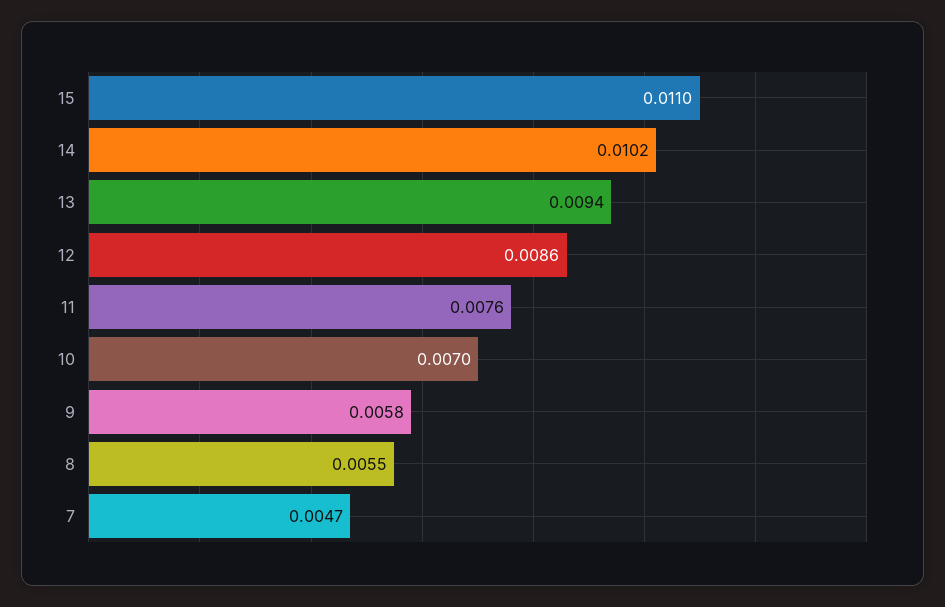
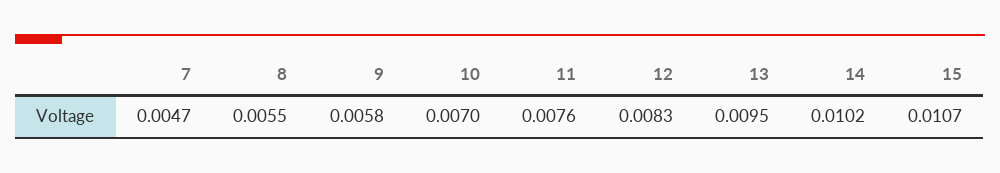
  {
-   "15": 0.011,
+   "15": 0.0107,
    "14": 0.0102,
-   "13": 0.0094,
+   "13": 0.0095,
-   "12": 0.0086,
+   "12": 0.0083,
    "11": 0.0076,
    "10": 0.007,
    "9": 0.0058,
    "8": 0.0055,
    "7": 0.0047
  }

